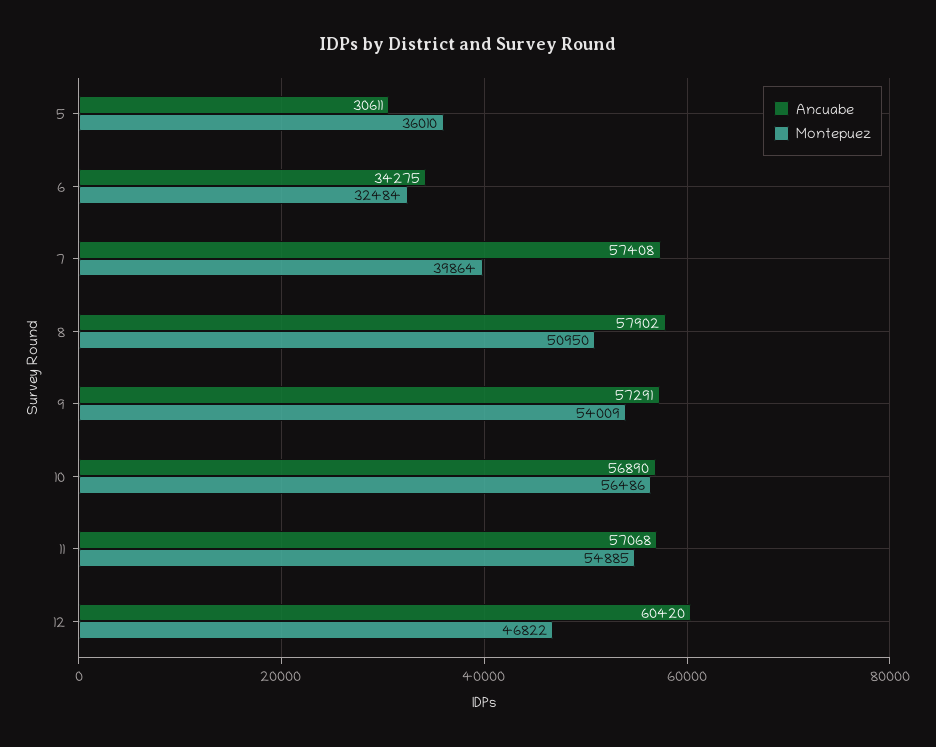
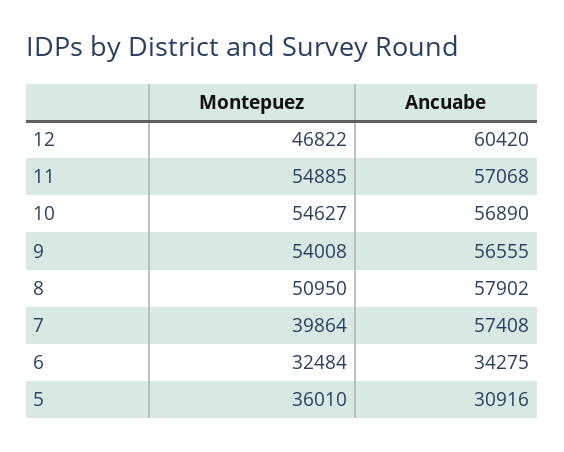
  {
    "Ancuabe": {
-     "5": 30611,
+     "5": 30916,
      "6": 34275,
      "7": 57408,
      "8": 57902,
-     "9": 57291,
+     "9": 56555,
      "10": 56890,
      "11": 57068,
      "12": 60420
    },
    "Montepuez": {
      "5": 36010,
      "6": 32484,
      "7": 39864,
      "8": 50950,
-     "9": 54009,
+     "9": 54008,
-     "10": 56486,
+     "10": 54627,
      "11": 54885,
      "12": 46822
    }
  }

